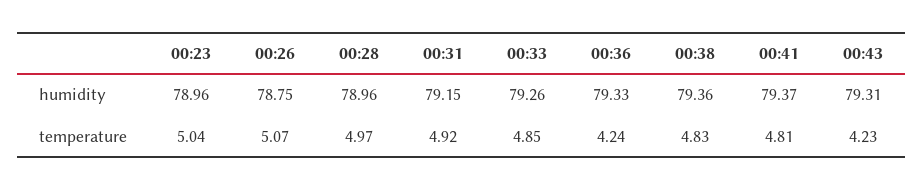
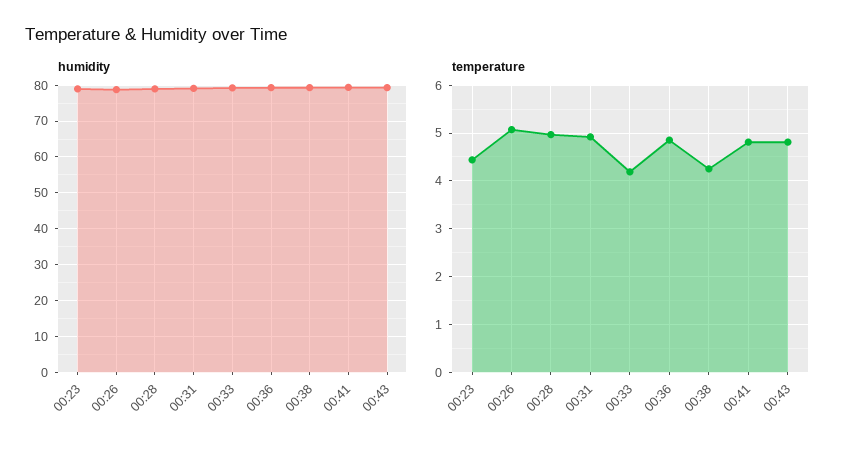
  {
    "humidity": {
      "00:23": 78.96,
      "00:26": 78.75,
      "00:28": 78.96,
      "00:31": 79.15,
      "00:33": 79.26,
      "00:36": 79.33,
      "00:38": 79.36,
      "00:41": 79.37,
      "00:43": 79.31
    },
    "temperature": {
-     "00:23": 5.04,
+     "00:23": 4.4,
      "00:26": 5.07,
      "00:28": 4.97,
      "00:31": 4.92,
-     "00:33": 4.85,
+     "00:33": 4.2,
-     "00:36": 4.24,
+     "00:36": 4.8,
-     "00:38": 4.83,
+     "00:38": 4.2,
      "00:41": 4.81,
-     "00:43": 4.23
+     "00:43": 4.8
    }
  }

